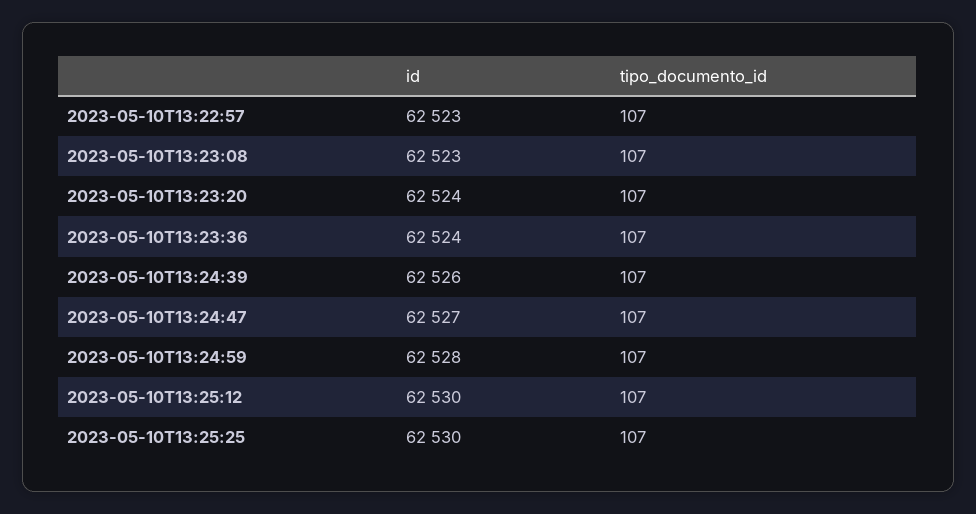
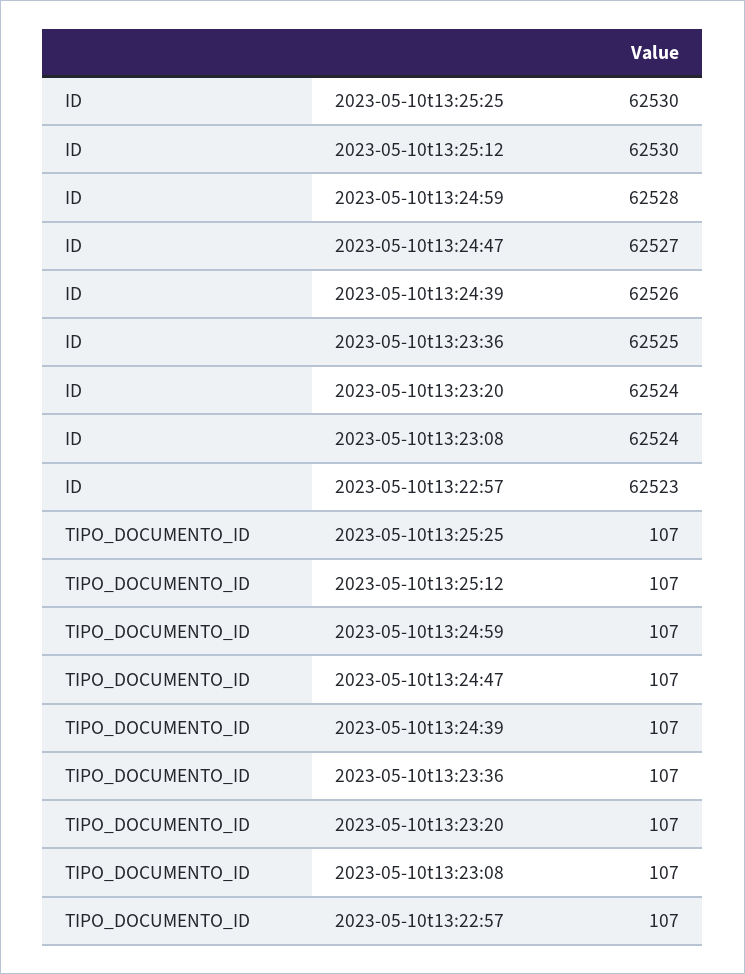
  {
    "id": {
      "2023-05-10T13:22:57": 62523,
-     "2023-05-10T13:23:08": 62523,
+     "2023-05-10T13:23:08": 62524,
      "2023-05-10T13:23:20": 62524,
-     "2023-05-10T13:23:36": 62524,
+     "2023-05-10T13:23:36": 62525,
      "2023-05-10T13:24:39": 62526,
      "2023-05-10T13:24:47": 62527,
      "2023-05-10T13:24:59": 62528,
      "2023-05-10T13:25:12": 62530,
      "2023-05-10T13:25:25": 62530
    },
    "tipo_documento_id": {
      "2023-05-10T13:22:57": 107,
      "2023-05-10T13:23:08": 107,
      "2023-05-10T13:23:20": 107,
      "2023-05-10T13:23:36": 107,
      "2023-05-10T13:24:39": 107,
      "2023-05-10T13:24:47": 107,
      "2023-05-10T13:24:59": 107,
      "2023-05-10T13:25:12": 107,
      "2023-05-10T13:25:25": 107
    }
  }

